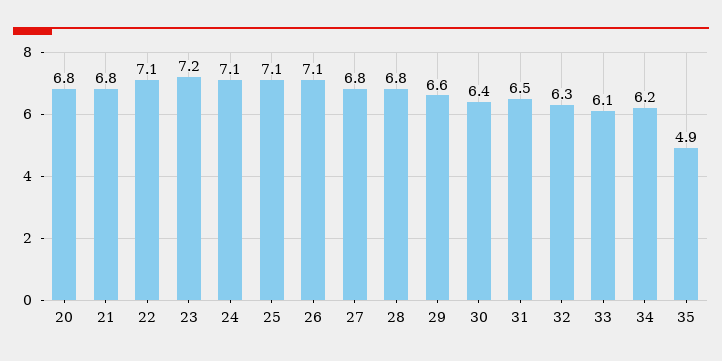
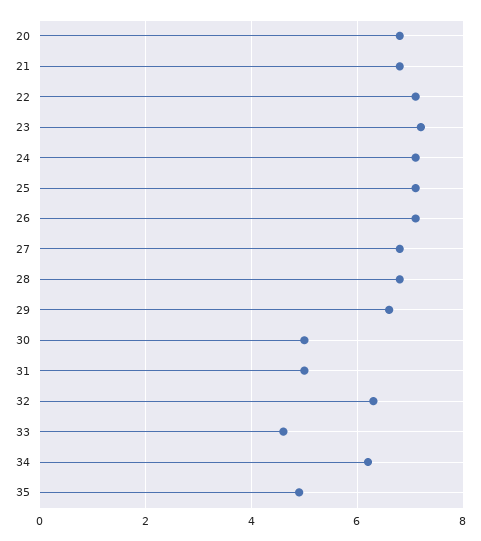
  {
    "20": 6.8,
    "21": 6.8,
    "22": 7.1,
    "23": 7.2,
    "24": 7.1,
    "25": 7.1,
    "26": 7.1,
    "27": 6.8,
    "28": 6.8,
    "29": 6.6,
-   "30": 6.4,
+   "30": 5,
-   "31": 6.5,
+   "31": 5,
    "32": 6.3,
-   "33": 6.1,
+   "33": 4.5,
    "34": 6.2,
    "35": 4.9
  }

